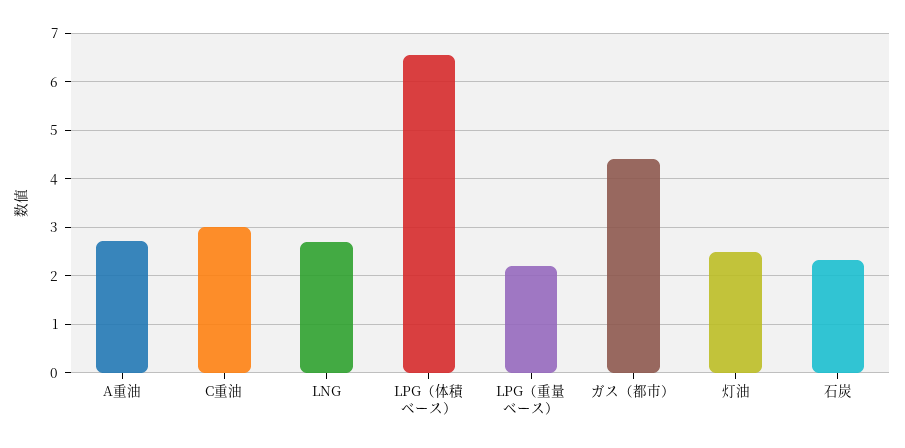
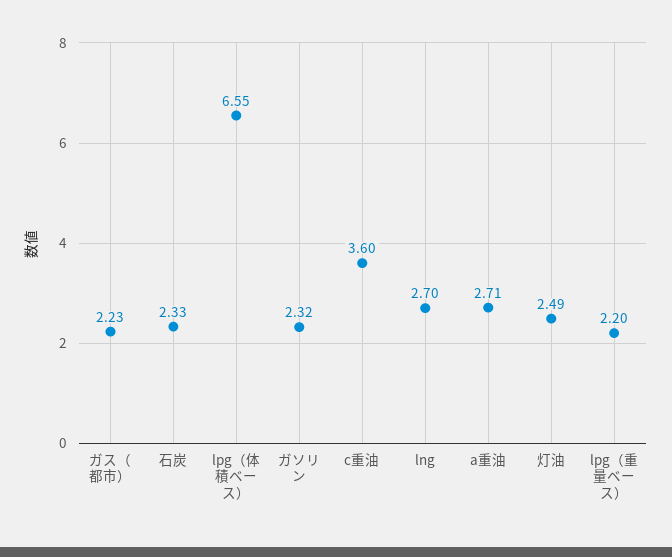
  {
    "A重油": 2.71,
-   "C重油": 3,
+   "C重油": 3.6,
    "LNG": 2.7,
    "LPG（体積ベース）": 6.55,
    "LPG（重量ベース）": 2.2,
-   "ガス（都市）": 4.4,
+   "ガス（都市）": 2.23,
    "灯油": 2.49,
-   "石炭": 2.33
+   "石炭": 2.33,
+   "ガソリン": 2.32
  }

